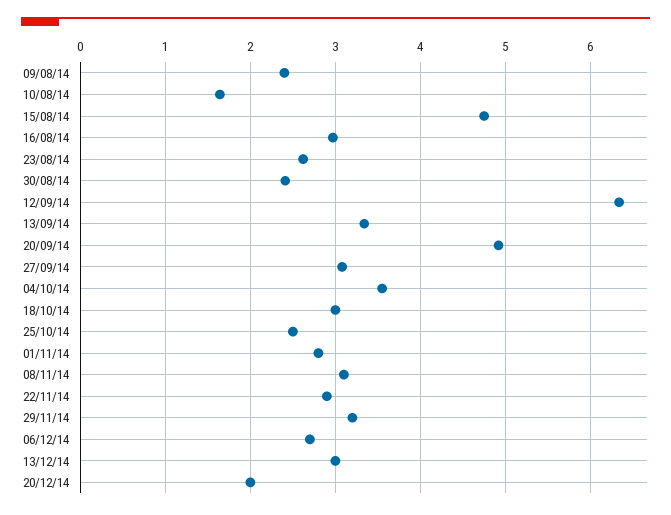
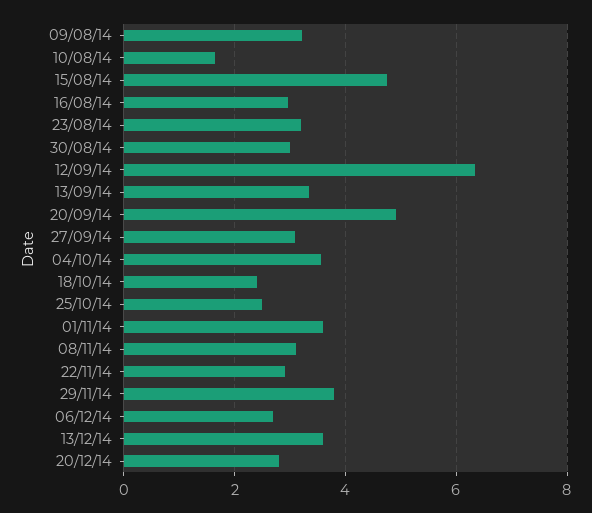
  {
-   "09/08/14": 2.4,
+   "09/08/14": 3.2,
    "10/08/14": 1.6,
    "15/08/14": 4.8,
    "16/08/14": 3,
-   "23/08/14": 2.6,
+   "23/08/14": 3.2,
-   "30/08/14": 2.4,
+   "30/08/14": 3,
    "12/09/14": 6.3,
    "13/09/14": 3.3,
    "20/09/14": 4.9,
    "27/09/14": 3.1,
    "04/10/14": 3.6,
-   "18/10/14": 3,
+   "18/10/14": 2.4,
    "25/10/14": 2.5,
-   "01/11/14": 2.8,
+   "01/11/14": 3.6,
    "08/11/14": 3.1,
    "22/11/14": 2.9,
-   "29/11/14": 3.2,
+   "29/11/14": 3.8,
    "06/12/14": 2.7,
-   "13/12/14": 3,
+   "13/12/14": 3.6,
-   "20/12/14": 2
+   "20/12/14": 2.8
  }

